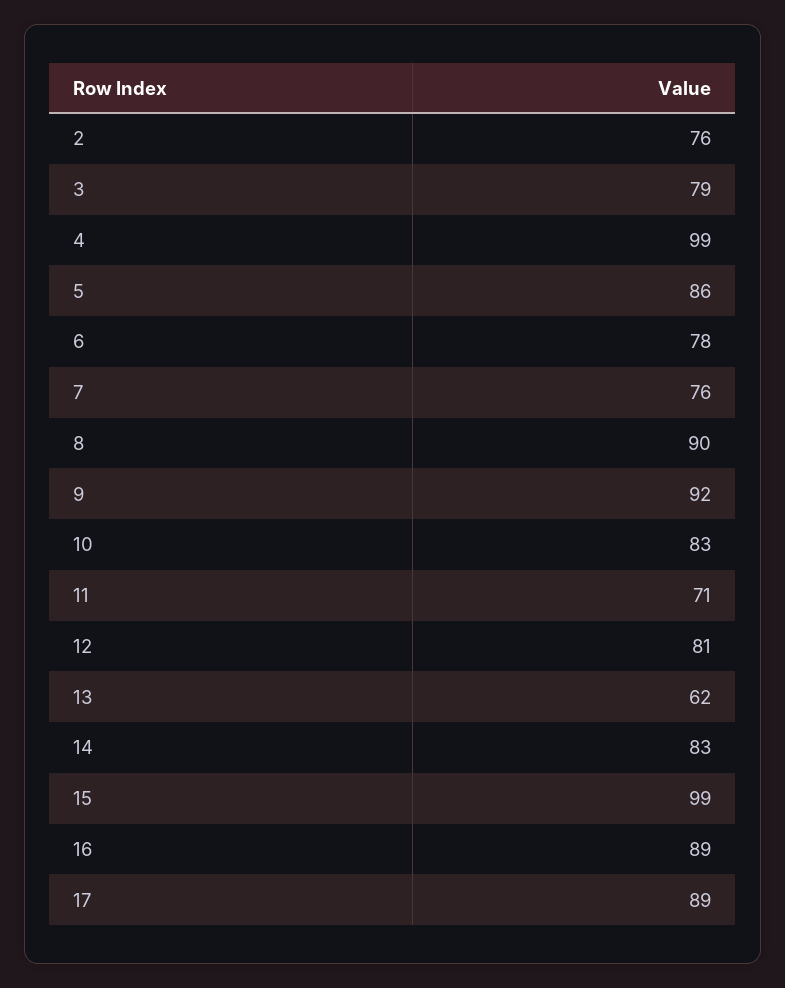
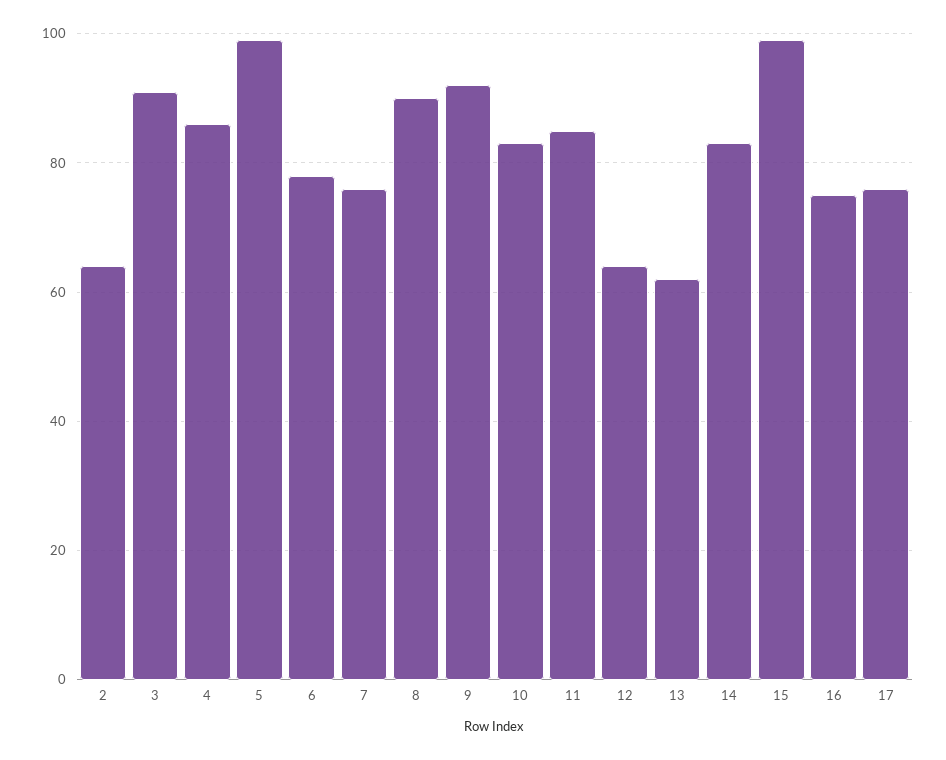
  {
-   "2": 76,
+   "2": 65,
-   "3": 79,
+   "3": 90,
-   "4": 99,
+   "4": 85,
-   "5": 86,
+   "5": 100,
    "6": 78,
    "7": 76,
    "8": 90,
    "9": 92,
    "10": 83,
-   "11": 71,
+   "11": 85,
-   "12": 81,
+   "12": 65,
    "13": 62,
    "14": 83,
    "15": 99,
-   "16": 89,
+   "16": 75,
-   "17": 89
+   "17": 75
  }

